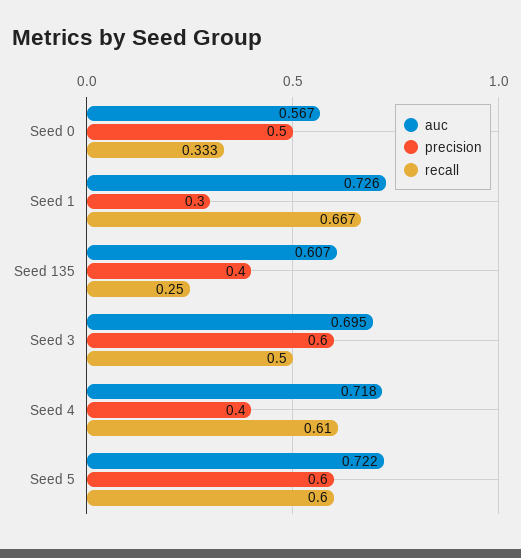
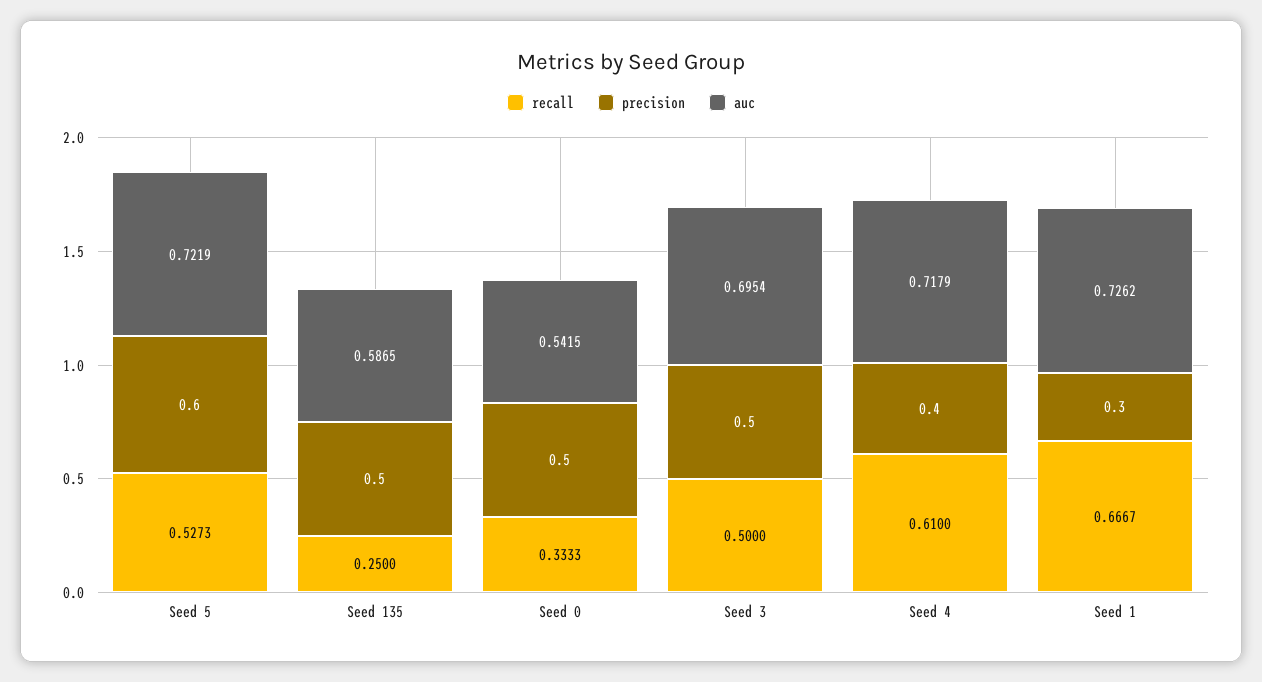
  {
    "auc": {
-     "Seed 0": 0.567,
+     "Seed 0": 0.5415,
      "Seed 1": 0.7262,
-     "Seed 135": 0.607,
+     "Seed 135": 0.5865,
      "Seed 3": 0.6954,
      "Seed 4": 0.7179,
      "Seed 5": 0.7219
    },
    "precision": {
      "Seed 0": 0.5,
      "Seed 1": 0.3,
-     "Seed 135": 0.4,
+     "Seed 135": 0.5,
-     "Seed 3": 0.6,
+     "Seed 3": 0.5,
      "Seed 4": 0.4,
      "Seed 5": 0.6
    },
    "recall": {
      "Seed 0": 0.3333,
      "Seed 1": 0.6667,
      "Seed 135": 0.25,
      "Seed 3": 0.5,
      "Seed 4": 0.61,
-     "Seed 5": 0.6
+     "Seed 5": 0.5273
    }
  }

